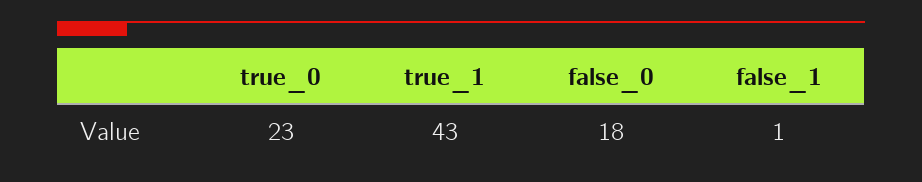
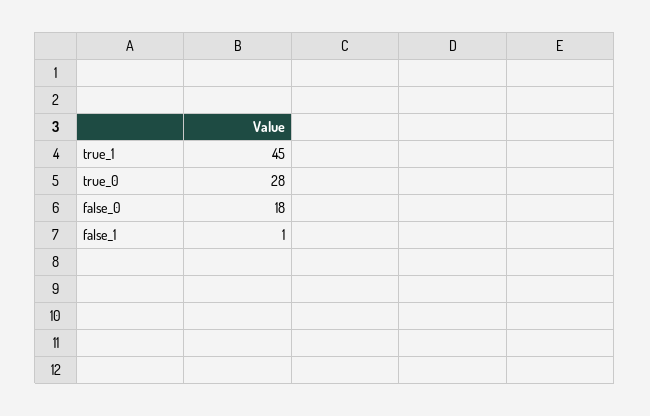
  {
-   "true_0": 23,
+   "true_0": 28,
-   "true_1": 43,
+   "true_1": 45,
    "false_0": 18,
    "false_1": 1
  }

